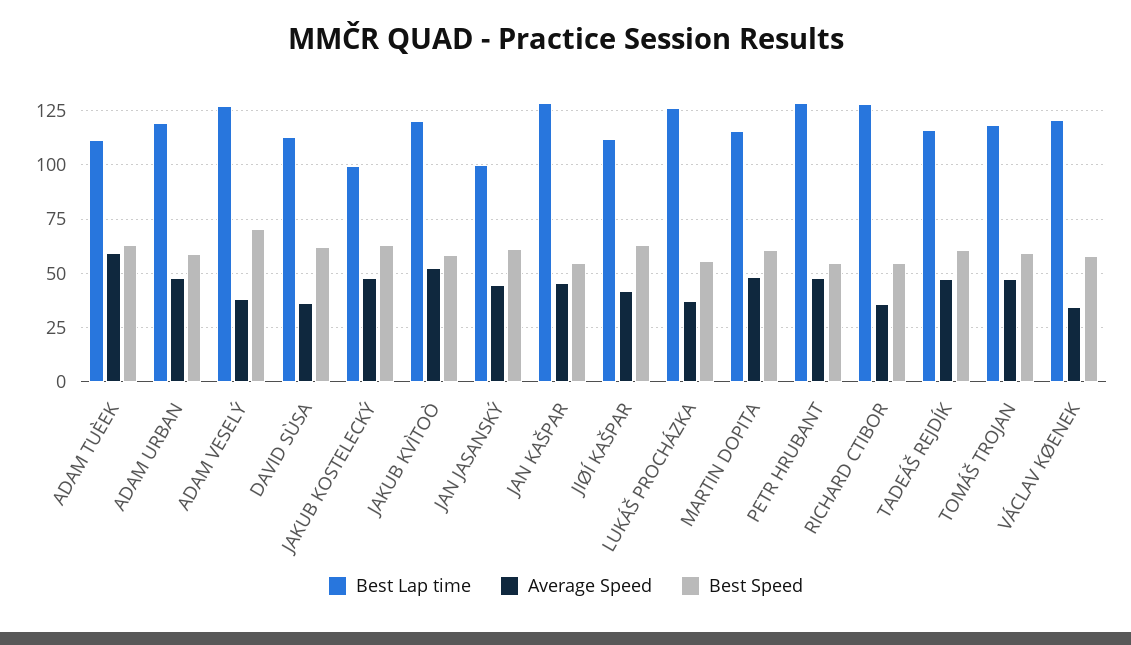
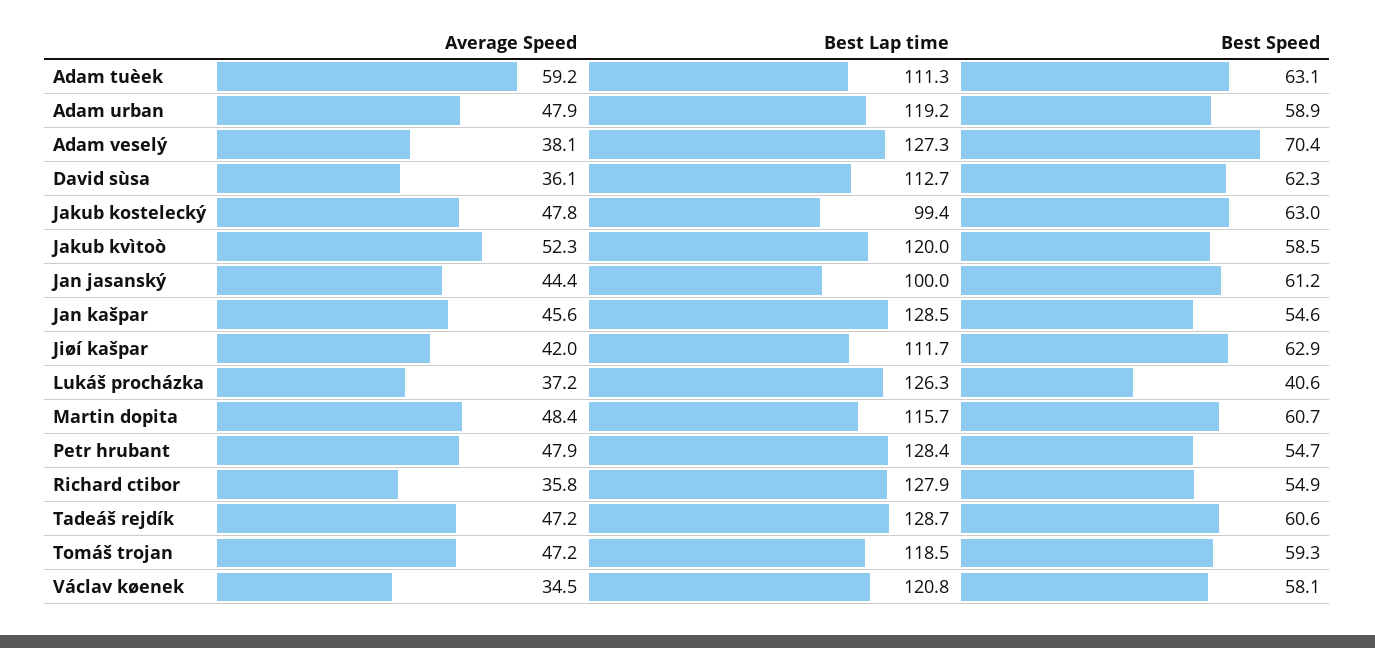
  {
    "Best Lap time": {
      "ADAM TUÈEK": 111.3,
      "ADAM URBAN": 119.2,
      "ADAM VESELÝ": 127.3,
      "DAVID SÙSA": 112.7,
      "JAKUB KOSTELECKÝ": 99.4,
      "JAKUB KVÌTOÒ": 120,
      "JAN JASANSKÝ": 100,
      "JAN KAŠPAR": 128.5,
      "JIØÍ KAŠPAR": 111.7,
      "LUKÁŠ PROCHÁZKA": 126.3,
      "MARTIN DOPITA": 115.7,
      "PETR HRUBANT": 128.4,
      "RICHARD CTIBOR": 127.9,
-     "TADEÁŠ REJDÍK": 115,
+     "TADEÁŠ REJDÍK": 128.7,
      "TOMÁŠ TROJAN": 118.5,
      "VÁCLAV KØENEK": 120.8
    },
    "Average Speed": {
      "ADAM TUÈEK": 59.2,
      "ADAM URBAN": 47.9,
      "ADAM VESELÝ": 38.1,
      "DAVID SÙSA": 36.1,
      "JAKUB KOSTELECKÝ": 47.8,
      "JAKUB KVÌTOÒ": 52.3,
      "JAN JASANSKÝ": 44.4,
      "JAN KAŠPAR": 45.6,
      "JIØÍ KAŠPAR": 42,
      "LUKÁŠ PROCHÁZKA": 37.2,
      "MARTIN DOPITA": 48.4,
      "PETR HRUBANT": 47.9,
      "RICHARD CTIBOR": 35.8,
      "TADEÁŠ REJDÍK": 47.2,
      "TOMÁŠ TROJAN": 47.2,
      "VÁCLAV KØENEK": 34.5
    },
    "Best Speed": {
      "ADAM TUÈEK": 63.1,
      "ADAM URBAN": 58.9,
      "ADAM VESELÝ": 70.4,
      "DAVID SÙSA": 62.3,
      "JAKUB KOSTELECKÝ": 63,
      "JAKUB KVÌTOÒ": 58.5,
      "JAN JASANSKÝ": 61.2,
      "JAN KAŠPAR": 54.6,
      "JIØÍ KAŠPAR": 62.9,
-     "LUKÁŠ PROCHÁZKA": 55,
+     "LUKÁŠ PROCHÁZKA": 40.6,
      "MARTIN DOPITA": 60.7,
      "PETR HRUBANT": 54.7,
      "RICHARD CTIBOR": 54.9,
      "TADEÁŠ REJDÍK": 60.6,
      "TOMÁŠ TROJAN": 59.3,
      "VÁCLAV KØENEK": 58.1
    }
  }

